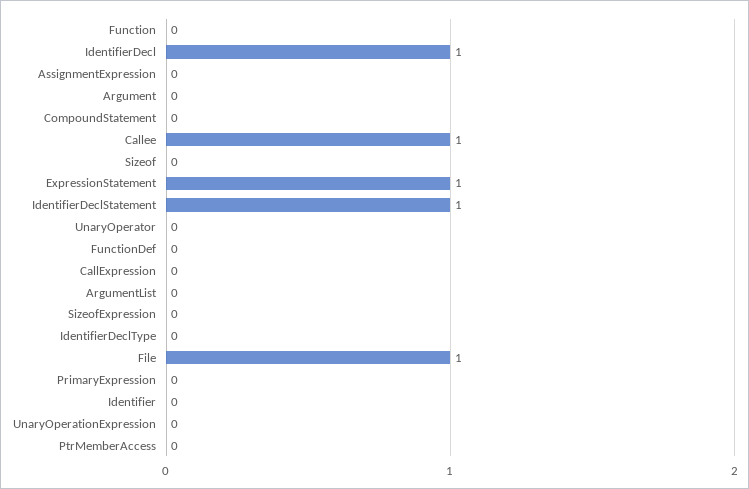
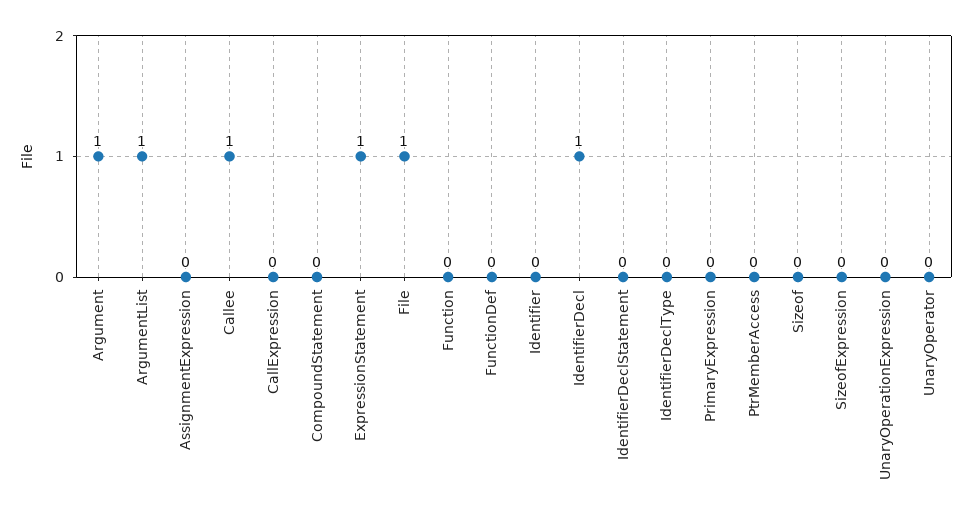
  {
    "Function": 0,
    "IdentifierDecl": 1,
    "AssignmentExpression": 0,
-   "Argument": 0,
+   "Argument": 1,
    "CompoundStatement": 0,
    "Callee": 1,
    "Sizeof": 0,
    "ExpressionStatement": 1,
-   "IdentifierDeclStatement": 1,
+   "IdentifierDeclStatement": 0,
    "UnaryOperator": 0,
    "FunctionDef": 0,
    "CallExpression": 0,
-   "ArgumentList": 0,
+   "ArgumentList": 1,
    "SizeofExpression": 0,
    "IdentifierDeclType": 0,
    "File": 1,
    "PrimaryExpression": 0,
    "Identifier": 0,
    "UnaryOperationExpression": 0,
    "PtrMemberAccess": 0
  }

